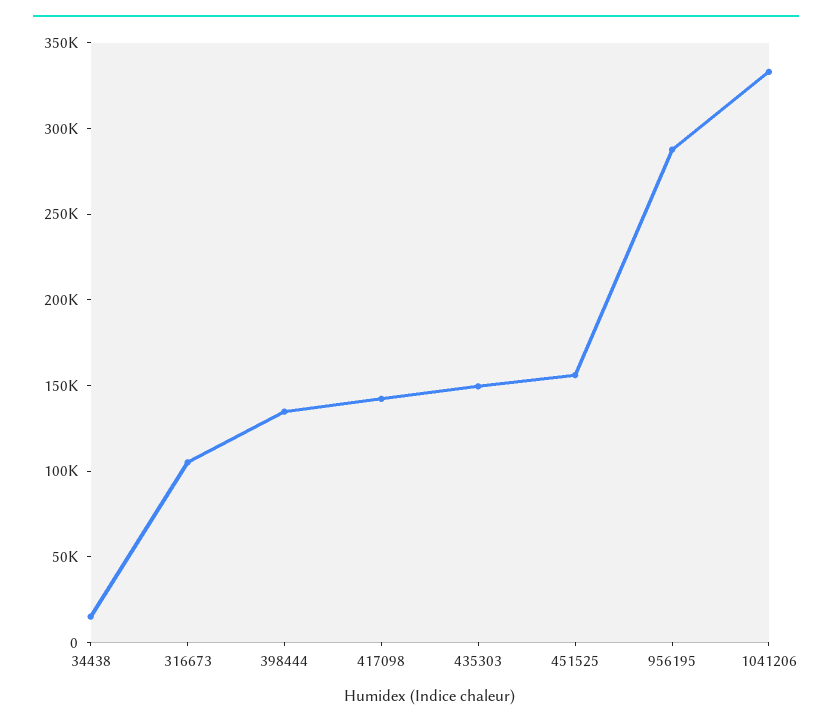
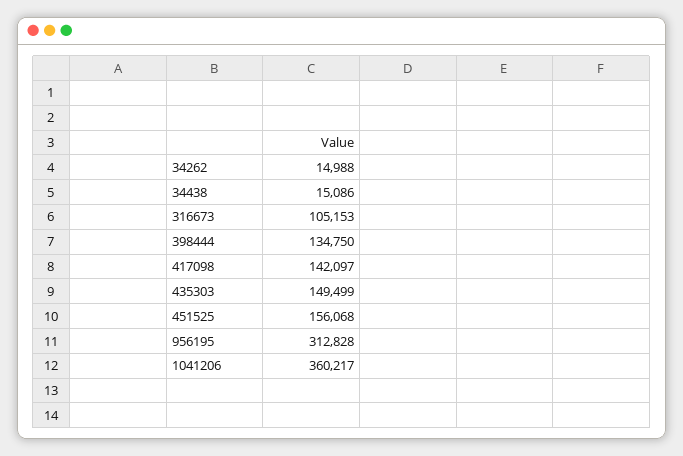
  {
    "34438": 15086,
    "316673": 105153,
    "398444": 134750,
    "417098": 142097,
    "435303": 149499,
    "451525": 156068,
-   "956195": 290000,
+   "956195": 312828,
-   "1041206": 330000
+   "1041206": 360217,
+   "34262": 14988
  }

